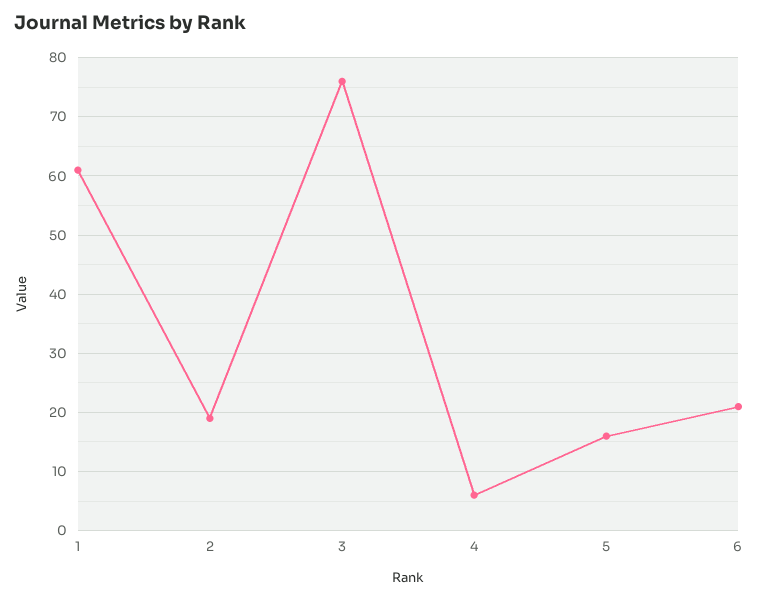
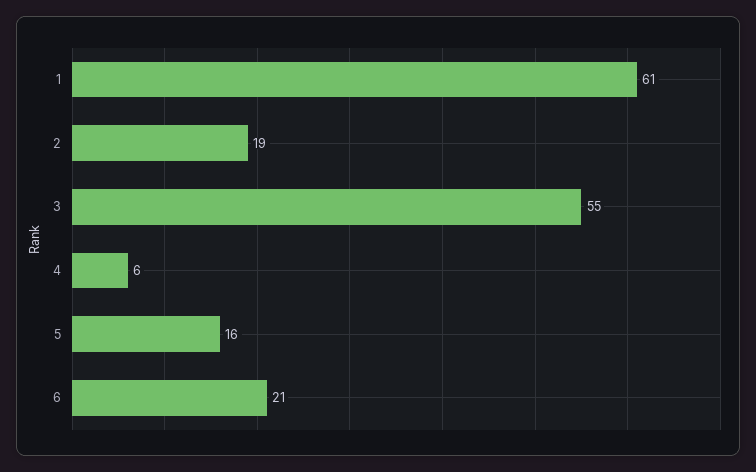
  {
    "1": 61,
    "2": 19,
-   "3": 75,
+   "3": 55,
    "4": 6,
    "5": 16,
    "6": 21
  }

